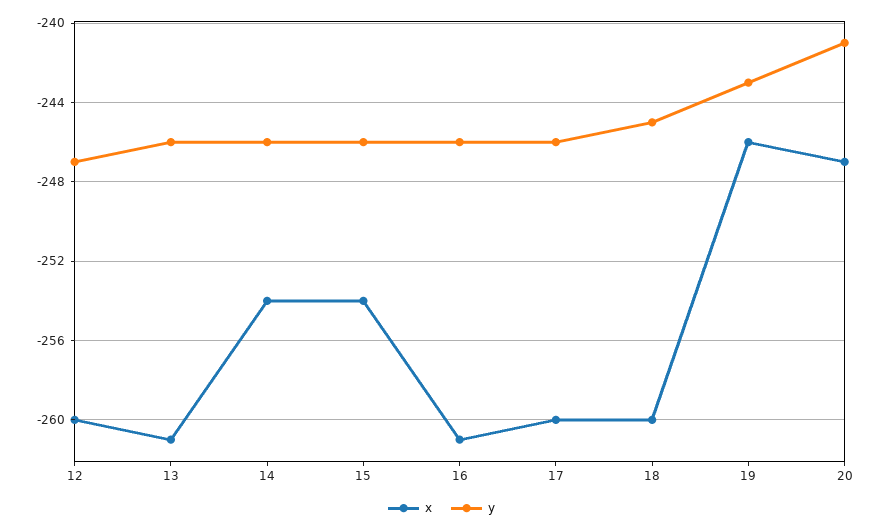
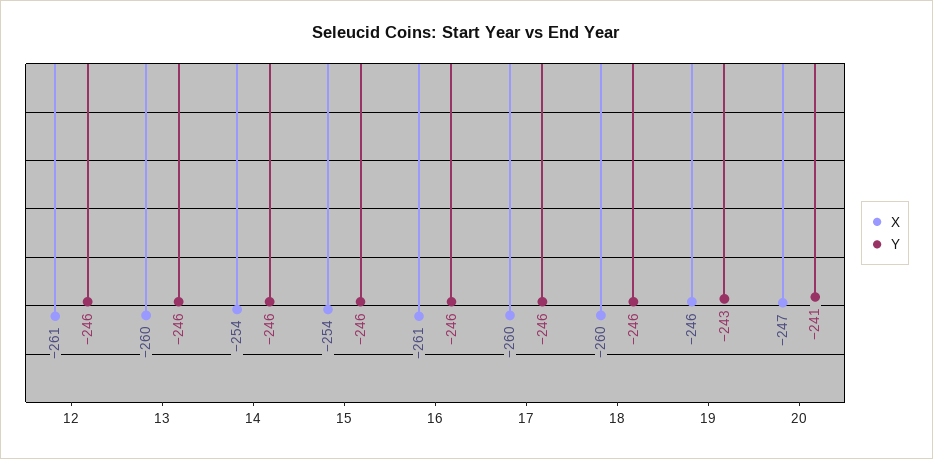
  {
    "x": {
-     "12": -260,
+     "12": -261,
-     "13": -261,
+     "13": -260,
      "14": -254,
      "15": -254,
      "16": -261,
      "17": -260,
      "18": -260,
      "19": -246,
      "20": -247
    },
    "y": {
-     "12": -247,
+     "12": -246,
      "13": -246,
      "14": -246,
      "15": -246,
      "16": -246,
      "17": -246,
-     "18": -245,
+     "18": -246,
      "19": -243,
      "20": -241
    }
  }

